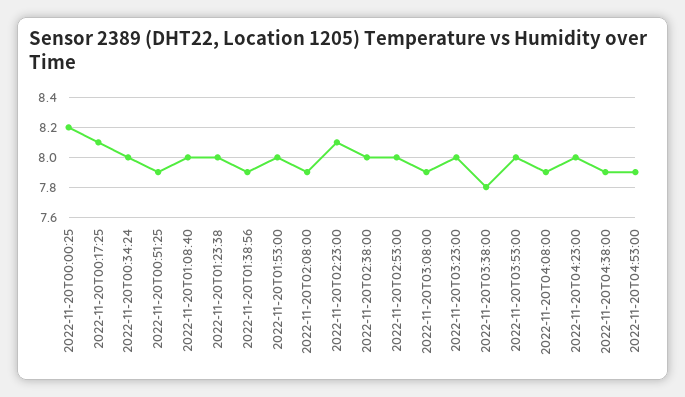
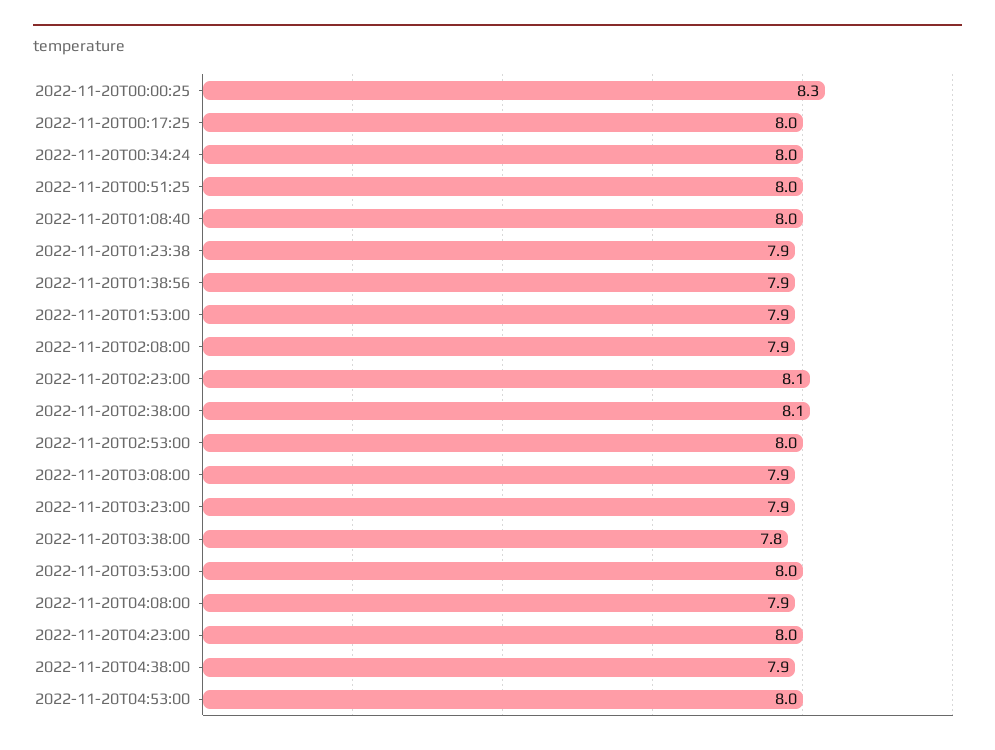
  {
-   "2022-11-20T00:00:25": 8.2,
+   "2022-11-20T00:00:25": 8.3,
-   "2022-11-20T00:17:25": 8.1,
+   "2022-11-20T00:17:25": 8,
    "2022-11-20T00:34:24": 8,
-   "2022-11-20T00:51:25": 7.9,
+   "2022-11-20T00:51:25": 8,
    "2022-11-20T01:08:40": 8,
-   "2022-11-20T01:23:38": 8,
+   "2022-11-20T01:23:38": 7.9,
    "2022-11-20T01:38:56": 7.9,
-   "2022-11-20T01:53:00": 8,
+   "2022-11-20T01:53:00": 7.9,
    "2022-11-20T02:08:00": 7.9,
    "2022-11-20T02:23:00": 8.1,
-   "2022-11-20T02:38:00": 8,
+   "2022-11-20T02:38:00": 8.1,
    "2022-11-20T02:53:00": 8,
    "2022-11-20T03:08:00": 7.9,
-   "2022-11-20T03:23:00": 8,
+   "2022-11-20T03:23:00": 7.9,
    "2022-11-20T03:38:00": 7.8,
    "2022-11-20T03:53:00": 8,
    "2022-11-20T04:08:00": 7.9,
    "2022-11-20T04:23:00": 8,
    "2022-11-20T04:38:00": 7.9,
-   "2022-11-20T04:53:00": 7.9
+   "2022-11-20T04:53:00": 8
  }

